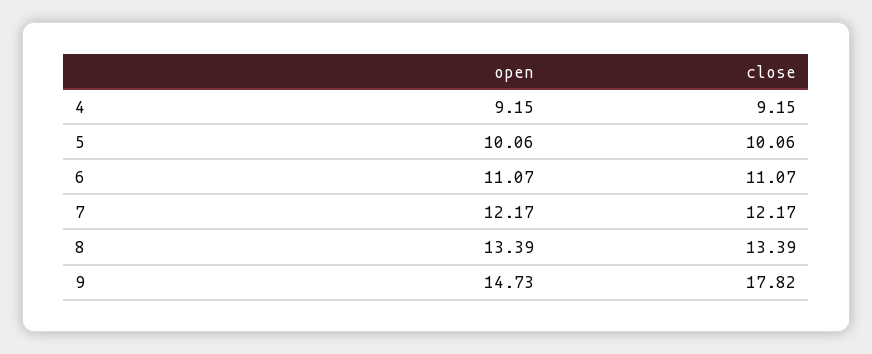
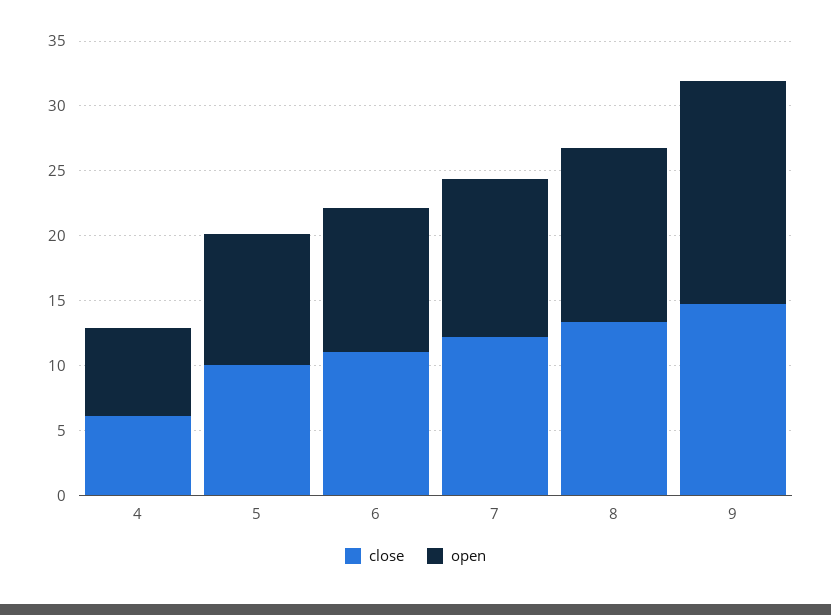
  {
    "open": {
-     "4": 9.15,
+     "4": 7,
      "5": 10.06,
      "6": 11.07,
      "7": 12.17,
      "8": 13.39,
-     "9": 14.73
+     "9": 17
    },
    "close": {
-     "4": 9.15,
+     "4": 6,
      "5": 10.06,
      "6": 11.07,
      "7": 12.17,
      "8": 13.39,
-     "9": 17.82
+     "9": 15
    }
  }

